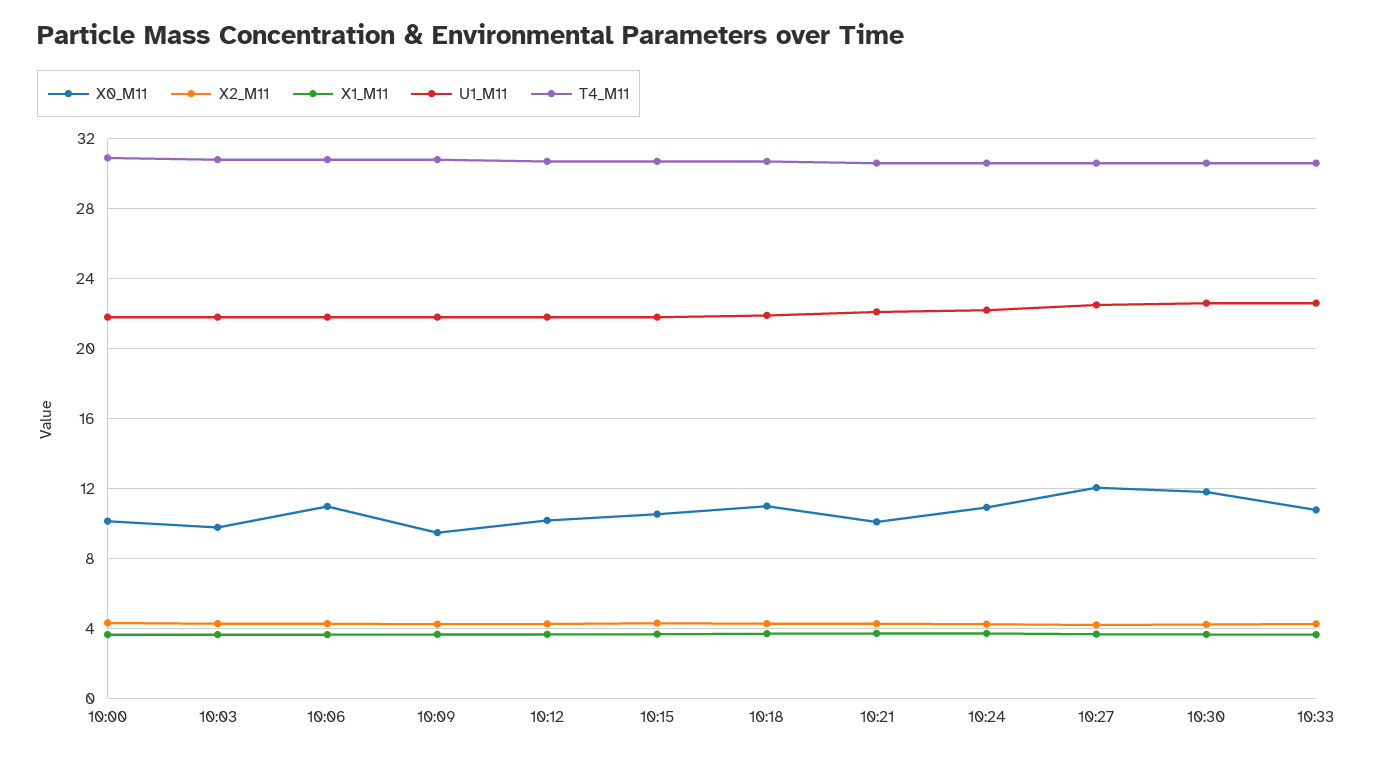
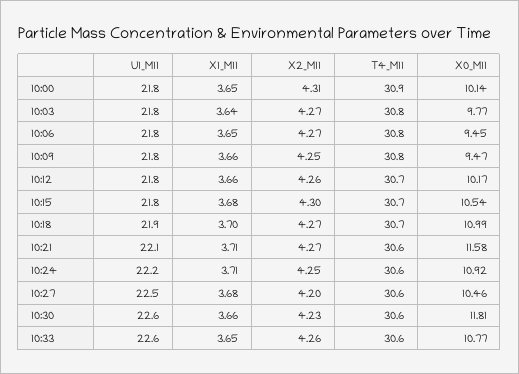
  {
    "X0_M11": {
      "10:00": 10.14,
      "10:03": 9.77,
-     "10:06": 11,
+     "10:06": 9.45,
      "10:09": 9.47,
      "10:12": 10.17,
      "10:15": 10.54,
      "10:18": 10.99,
-     "10:21": 10,
+     "10:21": 11.58,
      "10:24": 10.92,
-     "10:27": 12,
+     "10:27": 10.46,
      "10:30": 11.81,
      "10:33": 10.77
    },
    "X2_M11": {
      "10:00": 4.31,
      "10:03": 4.27,
      "10:06": 4.27,
      "10:09": 4.25,
      "10:12": 4.26,
      "10:15": 4.3,
      "10:18": 4.27,
      "10:21": 4.27,
      "10:24": 4.25,
      "10:27": 4.2,
      "10:30": 4.23,
      "10:33": 4.26
    },
    "X1_M11": {
      "10:00": 3.65,
      "10:03": 3.64,
      "10:06": 3.65,
      "10:09": 3.66,
      "10:12": 3.66,
      "10:15": 3.68,
      "10:18": 3.7,
      "10:21": 3.71,
      "10:24": 3.71,
      "10:27": 3.68,
      "10:30": 3.66,
      "10:33": 3.65
    },
    "U1_M11": {
      "10:00": 21.8,
      "10:03": 21.8,
      "10:06": 21.8,
      "10:09": 21.8,
      "10:12": 21.8,
      "10:15": 21.8,
      "10:18": 21.9,
      "10:21": 22.1,
      "10:24": 22.2,
      "10:27": 22.5,
      "10:30": 22.6,
      "10:33": 22.6
    },
    "T4_M11": {
      "10:00": 30.9,
      "10:03": 30.8,
      "10:06": 30.8,
      "10:09": 30.8,
      "10:12": 30.7,
      "10:15": 30.7,
      "10:18": 30.7,
      "10:21": 30.6,
      "10:24": 30.6,
      "10:27": 30.6,
      "10:30": 30.6,
      "10:33": 30.6
    }
  }

